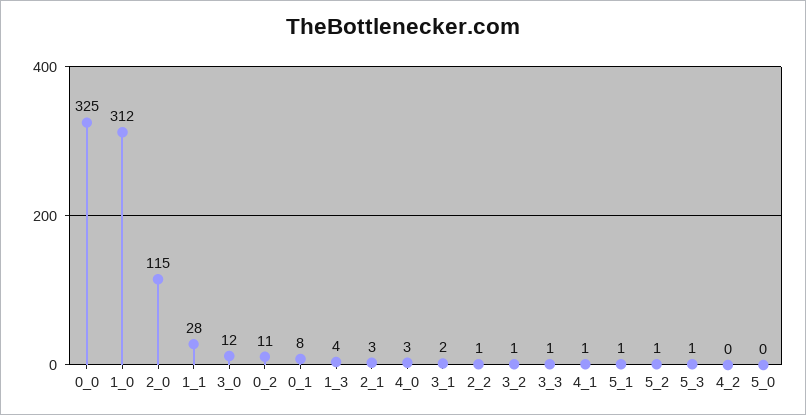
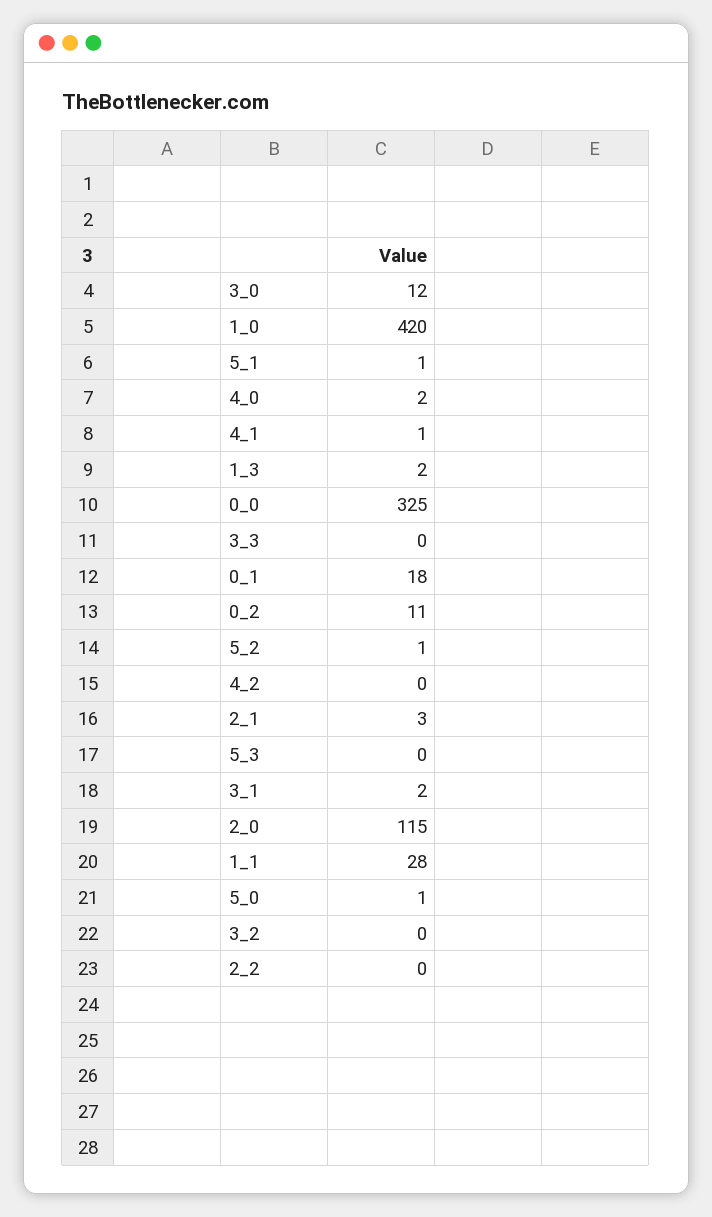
  {
    "0_0": 325,
-   "1_0": 312,
+   "1_0": 420,
    "2_0": 115,
    "1_1": 28,
    "3_0": 12,
    "0_2": 11,
-   "0_1": 8,
+   "0_1": 18,
-   "1_3": 4,
+   "1_3": 2,
    "2_1": 3,
-   "4_0": 3,
+   "4_0": 2,
    "3_1": 2,
-   "2_2": 1,
+   "2_2": 0,
-   "3_2": 1,
+   "3_2": 0,
-   "3_3": 1,
+   "3_3": 0,
    "4_1": 1,
    "5_1": 1,
    "5_2": 1,
-   "5_3": 1,
+   "5_3": 0,
    "4_2": 0,
-   "5_0": 0
+   "5_0": 1
  }

